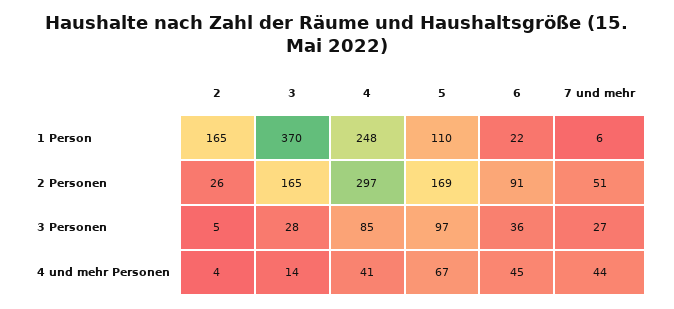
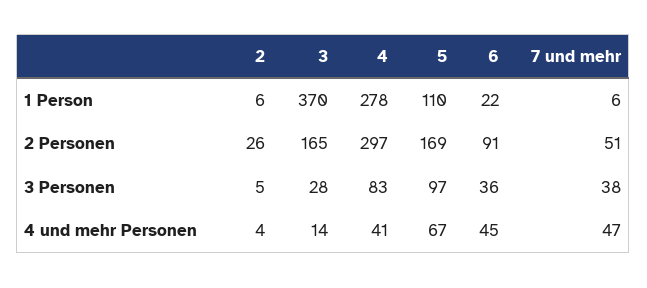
  {
    "2": {
-     "1 Person": 165,
+     "1 Person": 6,
      "2 Personen": 26,
      "3 Personen": 5,
      "4 und mehr Personen": 4
    },
    "3": {
      "1 Person": 370,
      "2 Personen": 165,
      "3 Personen": 28,
      "4 und mehr Personen": 14
    },
    "4": {
-     "1 Person": 248,
+     "1 Person": 278,
      "2 Personen": 297,
-     "3 Personen": 85,
+     "3 Personen": 83,
      "4 und mehr Personen": 41
    },
    "5": {
      "1 Person": 110,
      "2 Personen": 169,
      "3 Personen": 97,
      "4 und mehr Personen": 67
    },
    "6": {
      "1 Person": 22,
      "2 Personen": 91,
      "3 Personen": 36,
      "4 und mehr Personen": 45
    },
    "7 und mehr": {
      "1 Person": 6,
      "2 Personen": 51,
-     "3 Personen": 27,
+     "3 Personen": 38,
-     "4 und mehr Personen": 44
+     "4 und mehr Personen": 47
    }
  }

